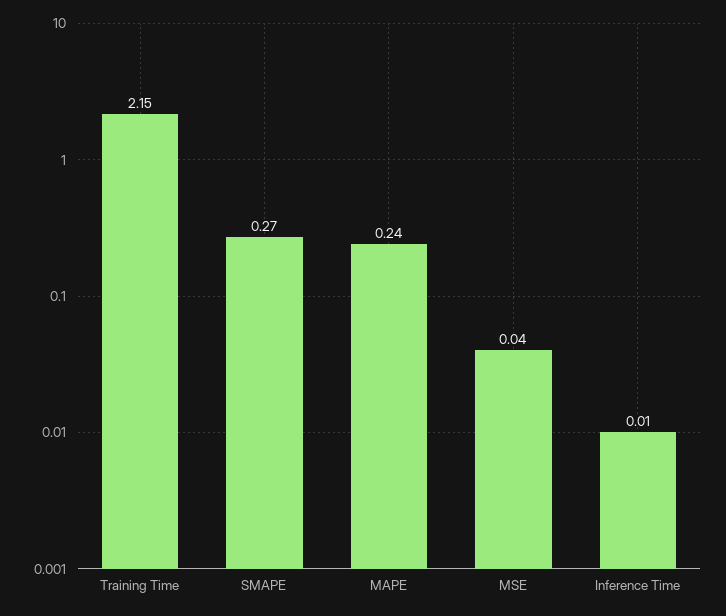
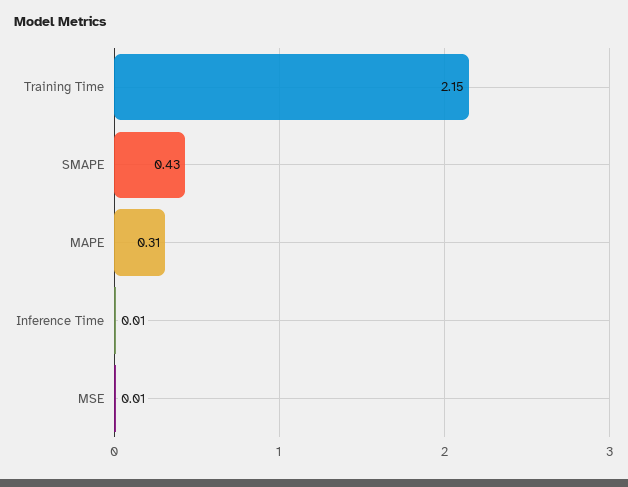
  {
    "Training Time": 2.15,
-   "SMAPE": 0.27,
+   "SMAPE": 0.43,
-   "MAPE": 0.24,
+   "MAPE": 0.31,
-   "MSE": 0.04,
+   "MSE": 0.01,
    "Inference Time": 0.01
  }

